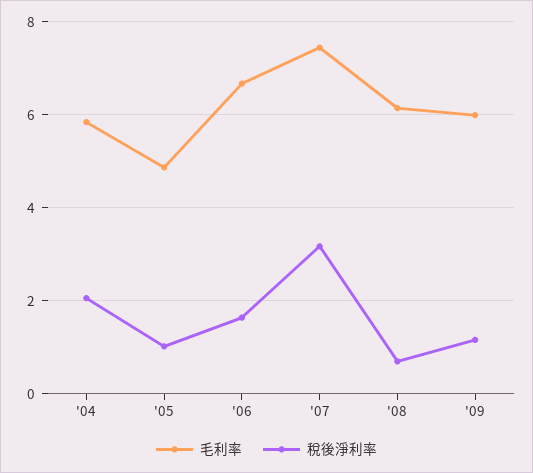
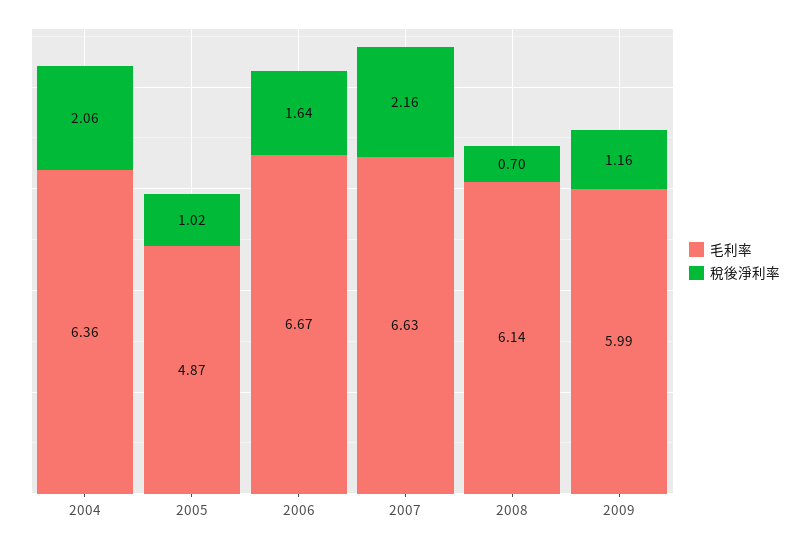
  {
    "毛利率": {
-     "'04": 5.8,
+     "'04": 6.36,
      "'05": 4.87,
      "'06": 6.67,
-     "'07": 7.4,
+     "'07": 6.63,
      "'08": 6.14,
      "'09": 5.99
    },
    "稅後淨利率": {
      "'04": 2.06,
      "'05": 1.02,
      "'06": 1.64,
-     "'07": 3.2,
+     "'07": 2.16,
      "'08": 0.7,
      "'09": 1.16
    }
  }

